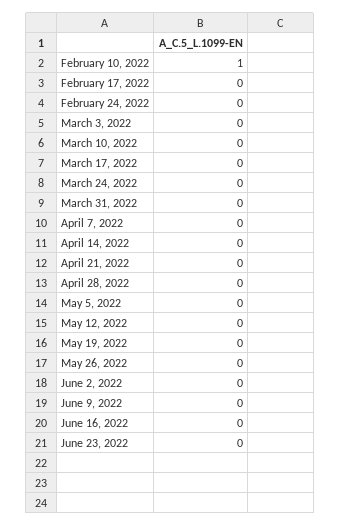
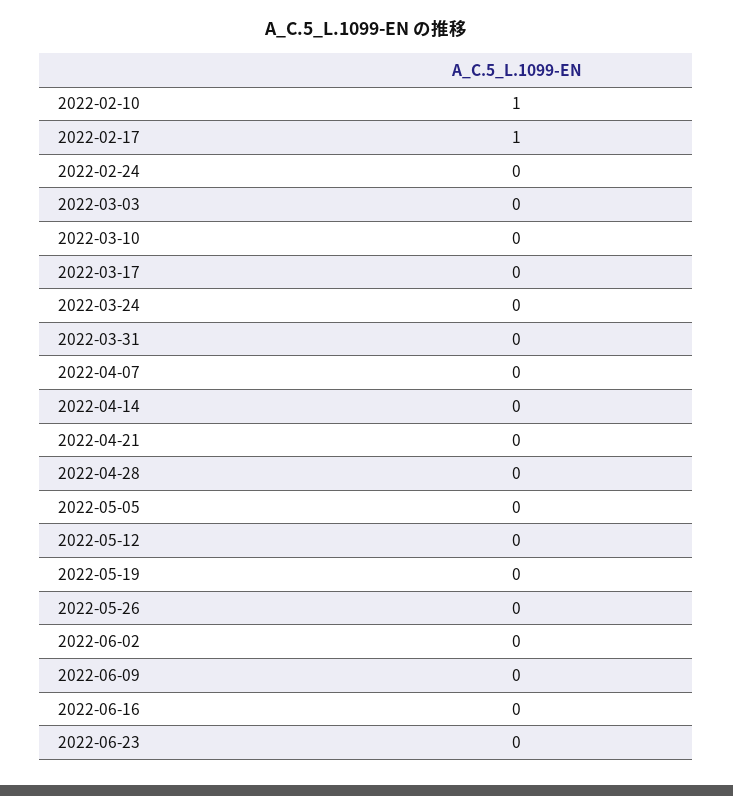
  {
    "February 10, 2022": 1,
-   "February 17, 2022": 0,
+   "February 17, 2022": 1,
    "February 24, 2022": 0,
    "March 3, 2022": 0,
    "March 10, 2022": 0,
    "March 17, 2022": 0,
    "March 24, 2022": 0,
    "March 31, 2022": 0,
    "April 7, 2022": 0,
    "April 14, 2022": 0,
    "April 21, 2022": 0,
    "April 28, 2022": 0,
    "May 5, 2022": 0,
    "May 12, 2022": 0,
    "May 19, 2022": 0,
    "May 26, 2022": 0,
    "June 2, 2022": 0,
    "June 9, 2022": 0,
    "June 16, 2022": 0,
    "June 23, 2022": 0
  }

